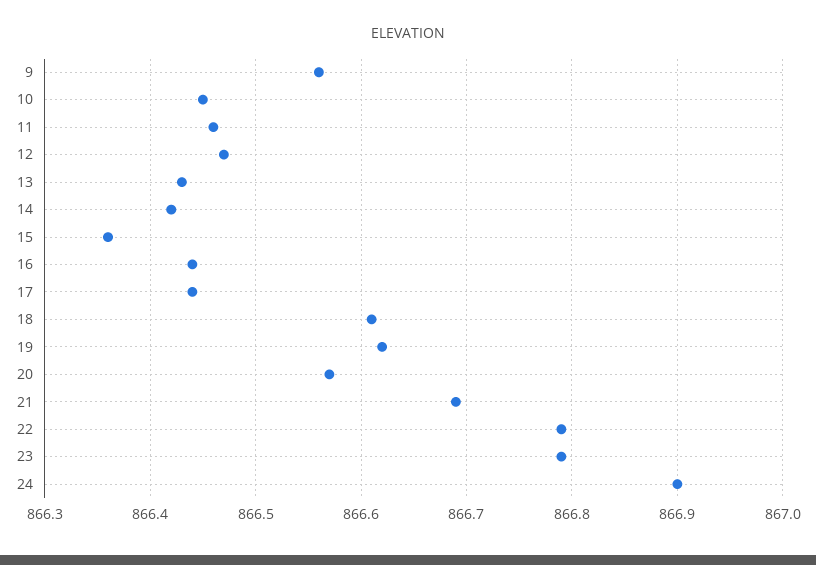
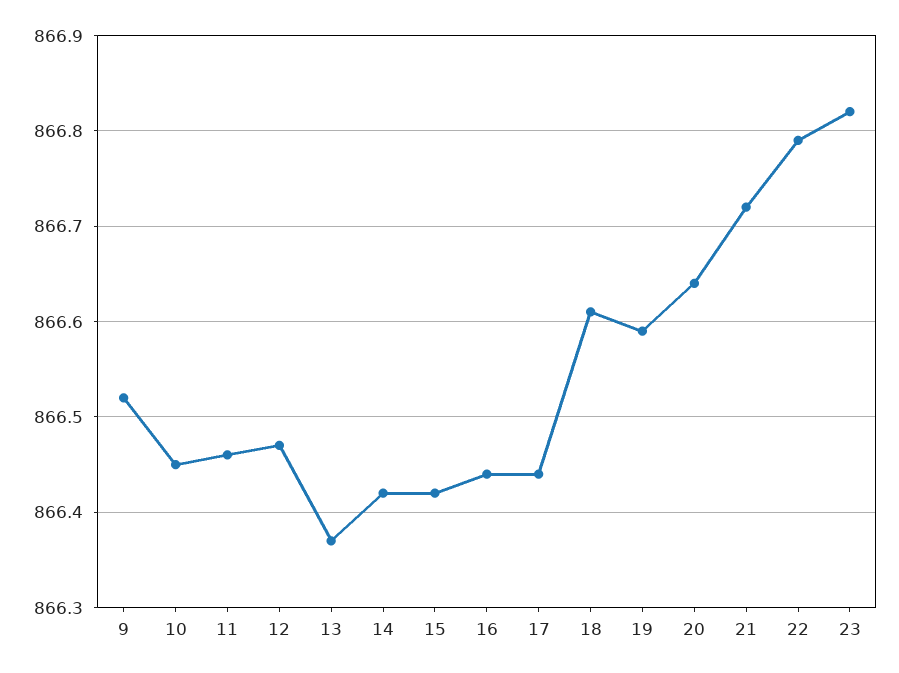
  {
-   "9": 866.56,
+   "9": 866.52,
    "10": 866.45,
    "11": 866.46,
    "12": 866.47,
-   "13": 866.43,
+   "13": 866.37,
    "14": 866.42,
-   "15": 866.36,
+   "15": 866.42,
    "16": 866.44,
    "17": 866.44,
    "18": 866.61,
-   "19": 866.62,
+   "19": 866.59,
-   "20": 866.57,
+   "20": 866.64,
-   "21": 866.69,
+   "21": 866.72,
    "22": 866.79,
-   "23": 866.79,
+   "23": 866.82
-   "24": 866.9
  }

